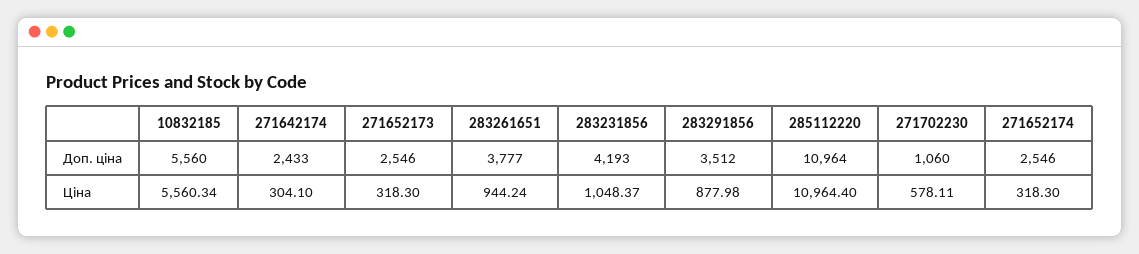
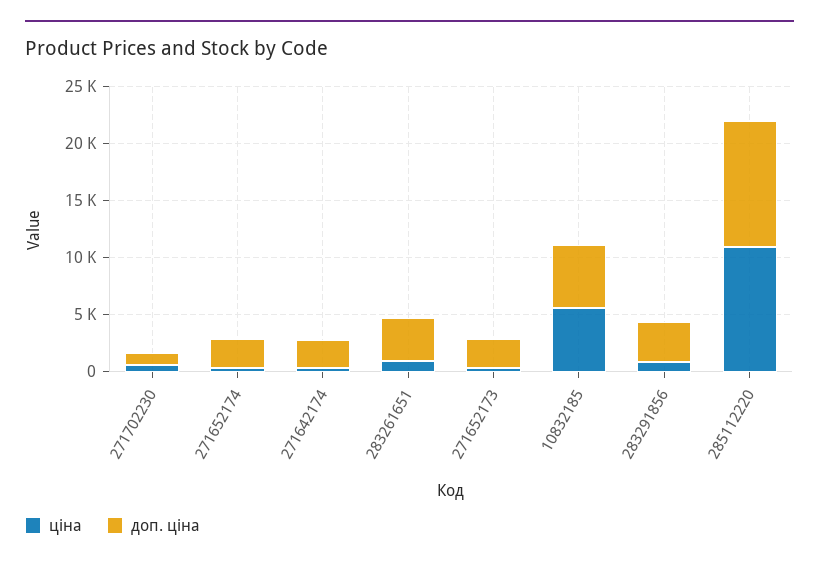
  {
    "Доп. ціна": {
      "10832185": 5560,
      "271642174": 2433,
      "271652173": 2546,
      "283261651": 3777,
-     "283231856": 4193,
      "283291856": 3512,
      "285112220": 10964,
      "271702230": 1060,
      "271652174": 2546
    },
    "Ціна": {
      "10832185": 5560.34,
      "271642174": 304.1,
      "271652173": 318.3,
      "283261651": 944.24,
-     "283231856": 1048.37,
      "283291856": 877.98,
      "285112220": 10964.4,
      "271702230": 578.11,
      "271652174": 318.3
    }
  }

